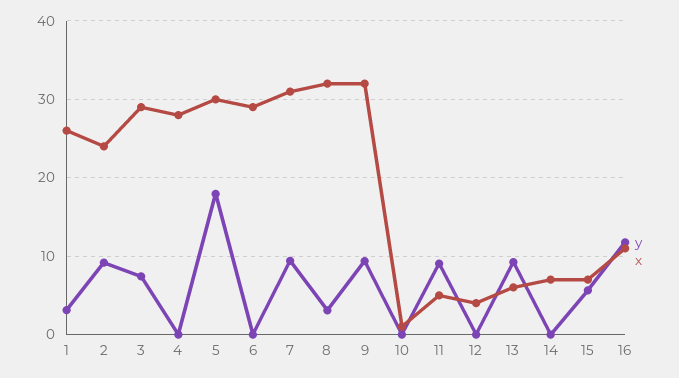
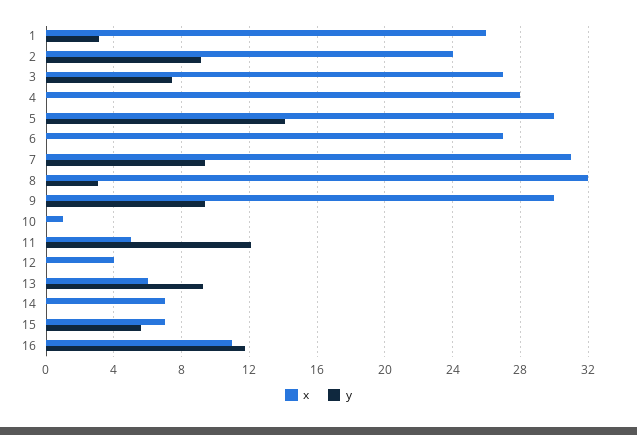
  {
    "y": {
      "1": 3,
      "2": 9,
      "3": 7.5,
      "4": 0,
-     "5": 18,
+     "5": 14,
      "6": 0,
      "7": 9.5,
      "8": 3,
      "9": 9.5,
      "10": 0,
-     "11": 9,
+     "11": 12,
      "12": 0,
      "13": 9,
      "14": 0,
      "15": 5.5,
      "16": 12
    },
    "x": {
      "1": 26,
      "2": 24,
-     "3": 29,
+     "3": 27,
      "4": 28,
      "5": 30,
-     "6": 29,
+     "6": 27,
      "7": 31,
      "8": 32,
-     "9": 32,
+     "9": 30,
      "10": 1,
      "11": 5,
      "12": 4,
      "13": 6,
      "14": 7,
      "15": 7,
      "16": 11
    }
  }

